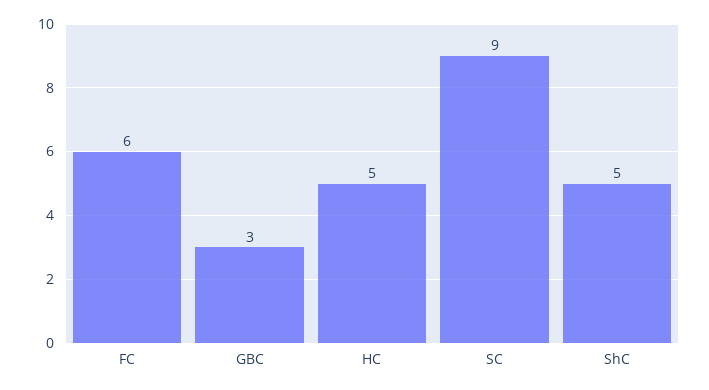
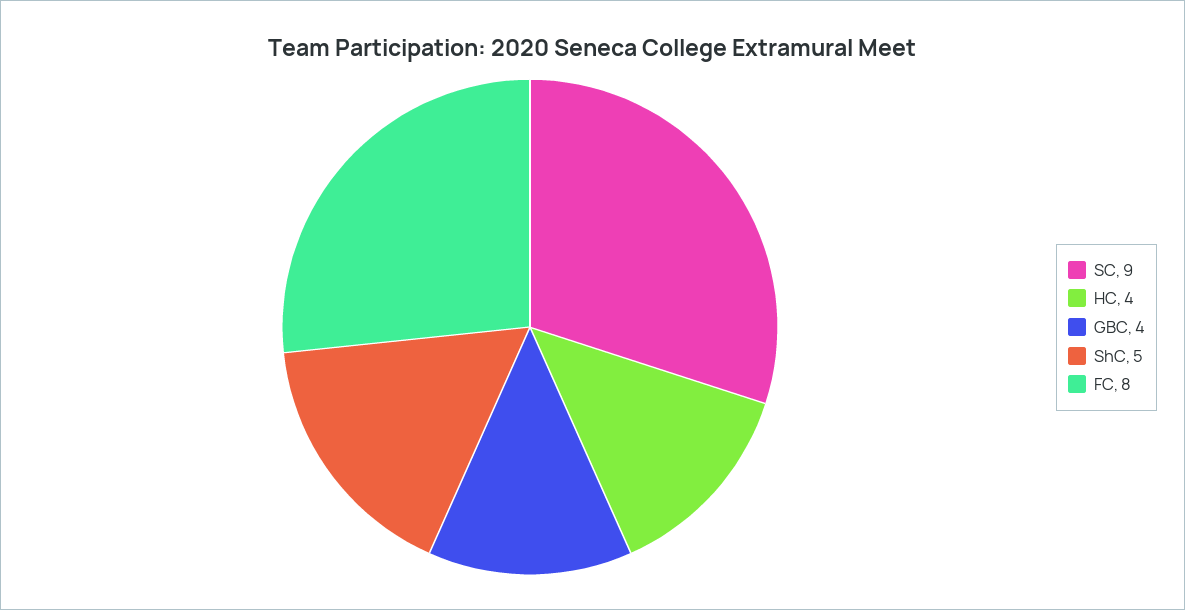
  {
-   "FC": 6,
+   "FC": 8,
-   "GBC": 3,
+   "GBC": 4,
-   "HC": 5,
+   "HC": 4,
    "SC": 9,
    "ShC": 5
  }

